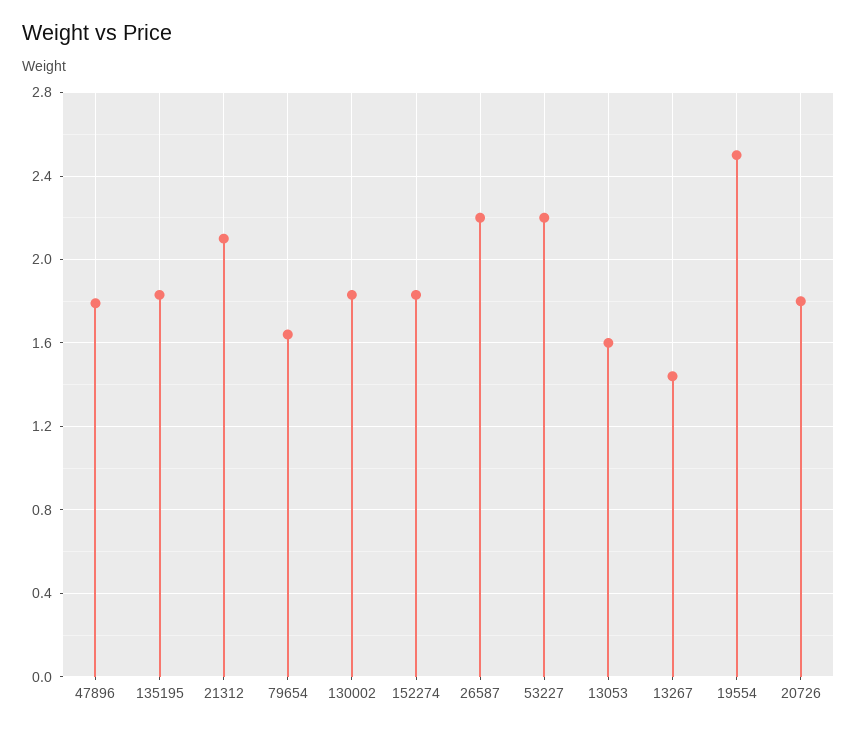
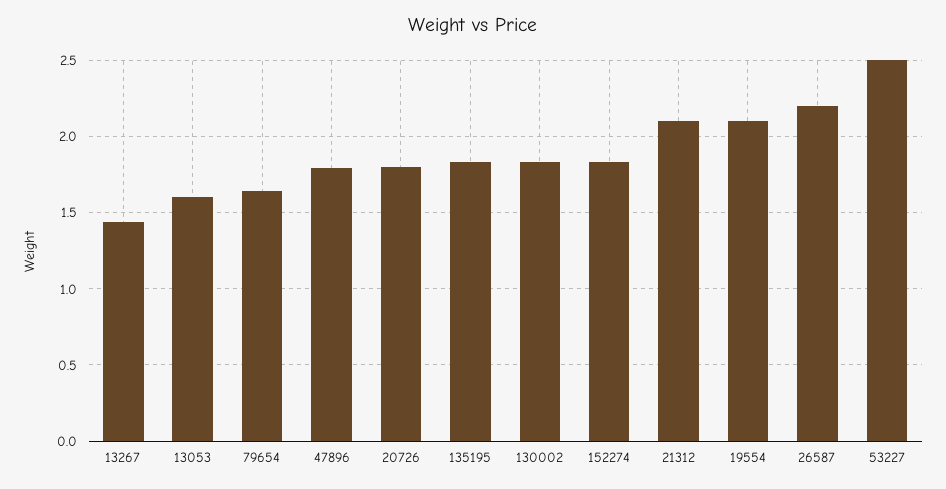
  {
    "47896": 1.8,
    "135195": 1.85,
    "21312": 2.1,
    "79654": 1.65,
    "130002": 1.85,
    "152274": 1.85,
    "26587": 2.2,
-   "53227": 2.2,
+   "53227": 2.5,
    "13053": 1.6,
    "13267": 1.45,
-   "19554": 2.5,
+   "19554": 2.1,
    "20726": 1.8
  }

